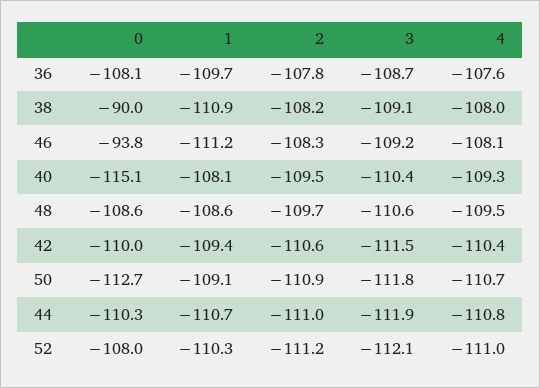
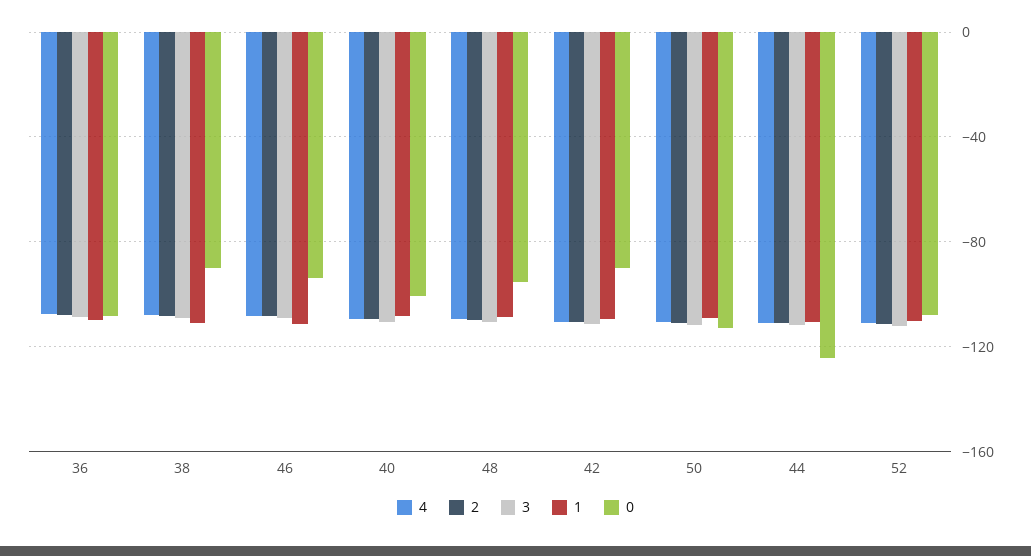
  {
    "0": {
      "36": -108.1,
      "38": -90,
      "46": -93.8,
-     "40": -115.1,
+     "40": -100,
-     "48": -108.6,
+     "48": -95,
-     "42": -110,
+     "42": -90,
      "50": -112.7,
-     "44": -110.3,
+     "44": -125,
      "52": -108
    },
    "1": {
      "36": -109.7,
      "38": -110.9,
      "46": -111.2,
      "40": -108.1,
      "48": -108.6,
      "42": -109.4,
      "50": -109.1,
      "44": -110.7,
      "52": -110.3
    },
    "2": {
      "36": -107.8,
      "38": -108.2,
      "46": -108.3,
      "40": -109.5,
      "48": -109.7,
      "42": -110.6,
      "50": -110.9,
      "44": -111,
      "52": -111.2
    },
    "3": {
      "36": -108.7,
      "38": -109.1,
      "46": -109.2,
      "40": -110.4,
      "48": -110.6,
      "42": -111.5,
      "50": -111.8,
      "44": -111.9,
      "52": -112.1
    },
    "4": {
      "36": -107.6,
      "38": -108,
      "46": -108.1,
      "40": -109.3,
      "48": -109.5,
      "42": -110.4,
      "50": -110.7,
      "44": -110.8,
      "52": -111
    }
  }

